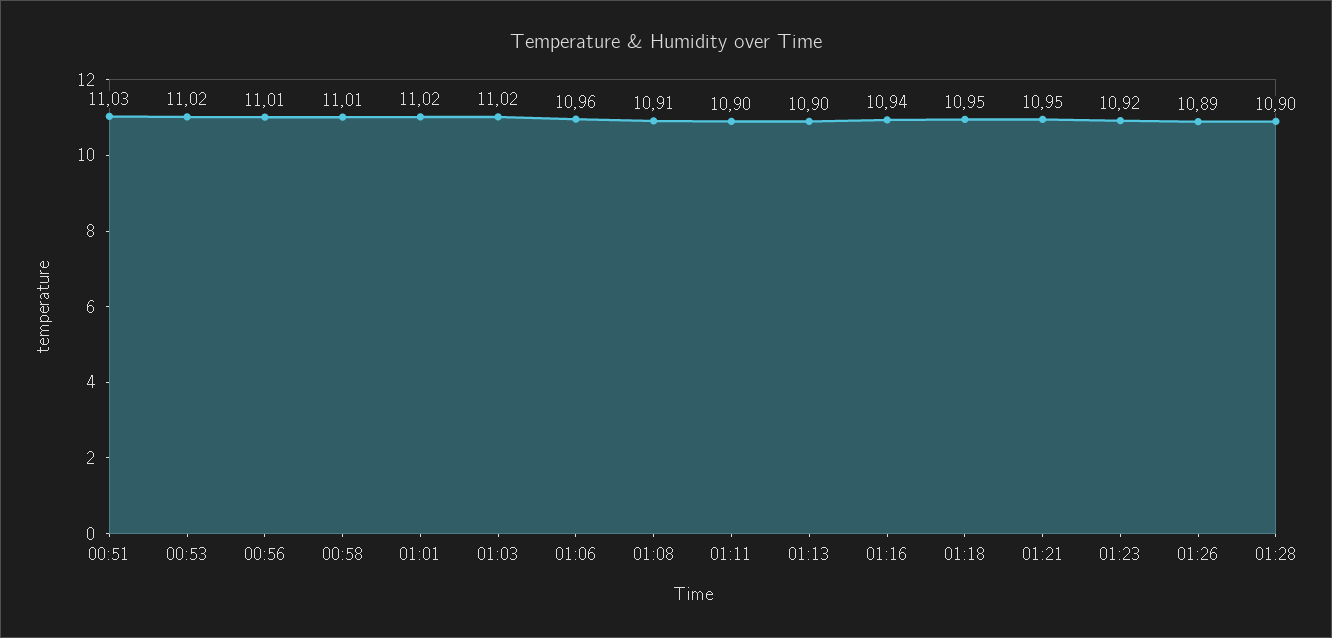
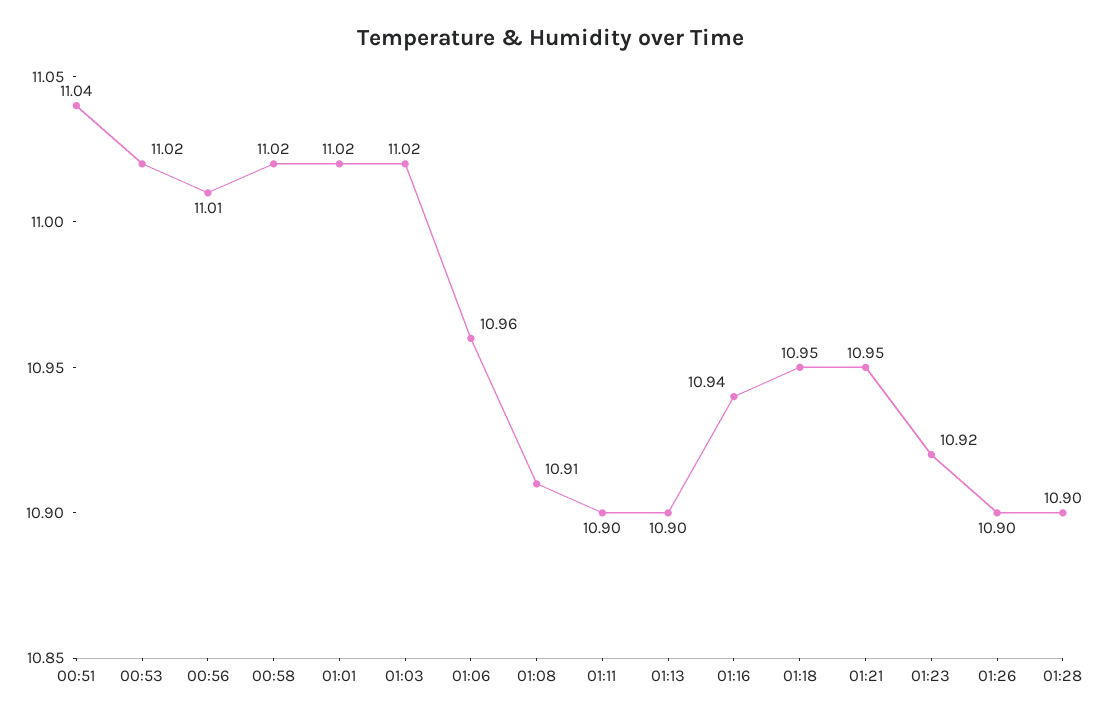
  {
-   "00:51": 11.03,
+   "00:51": 11.04,
    "00:53": 11.02,
    "00:56": 11.01,
-   "00:58": 11.01,
+   "00:58": 11.02,
    "01:01": 11.02,
    "01:03": 11.02,
    "01:06": 10.96,
    "01:08": 10.91,
    "01:11": 10.9,
    "01:13": 10.9,
    "01:16": 10.94,
    "01:18": 10.95,
    "01:21": 10.95,
    "01:23": 10.92,
-   "01:26": 10.89,
+   "01:26": 10.9,
    "01:28": 10.9
  }

